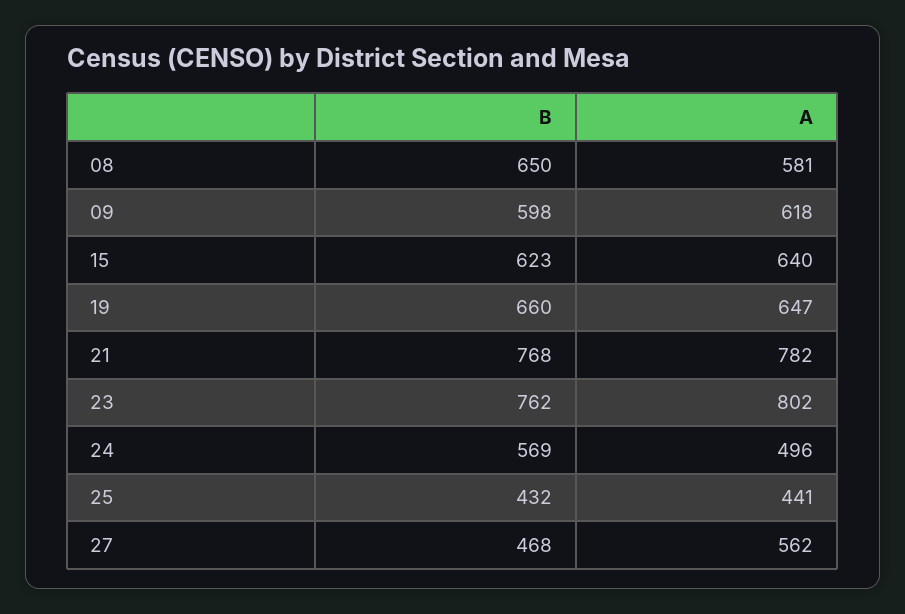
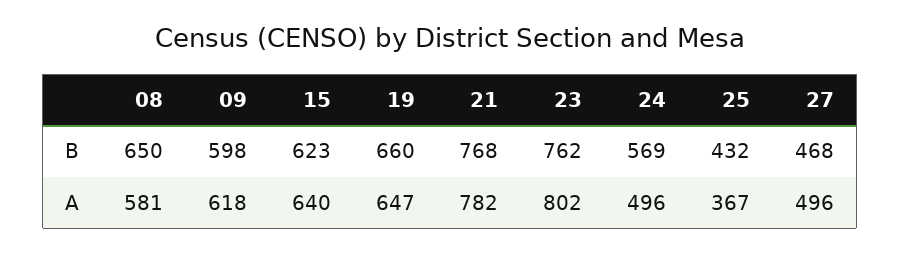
  {
    "B": {
      "08": 650,
      "09": 598,
      "15": 623,
      "19": 660,
      "21": 768,
      "23": 762,
      "24": 569,
      "25": 432,
      "27": 468
    },
    "A": {
      "08": 581,
      "09": 618,
      "15": 640,
      "19": 647,
      "21": 782,
      "23": 802,
      "24": 496,
-     "25": 441,
+     "25": 367,
-     "27": 562
+     "27": 496
    }
  }

